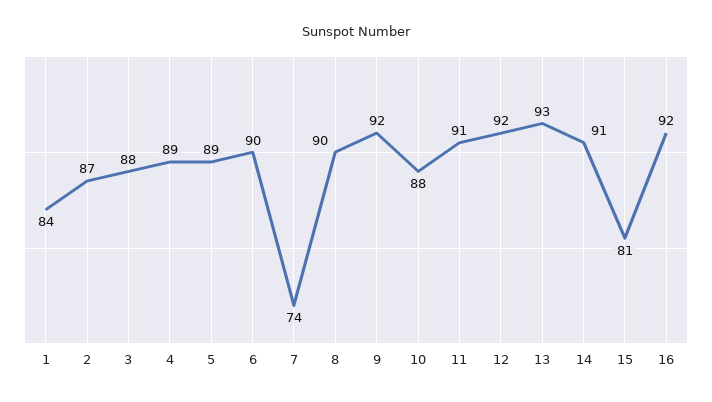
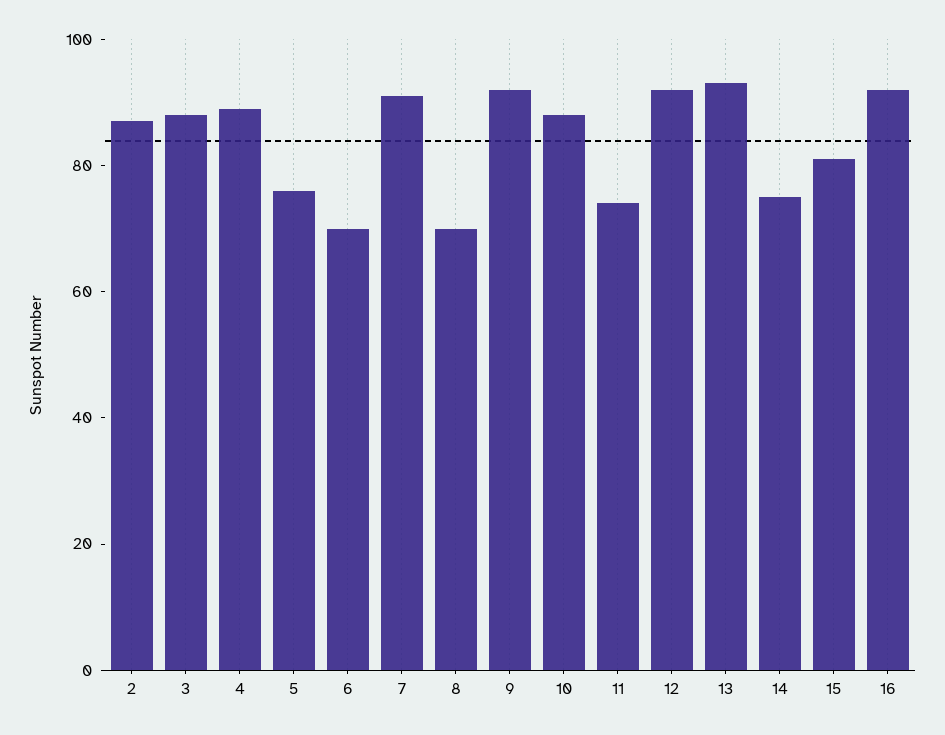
  {
-   "1": 84,
    "2": 87,
    "3": 88,
    "4": 89,
-   "5": 89,
+   "5": 75,
-   "6": 90,
+   "6": 70,
-   "7": 74,
+   "7": 90,
-   "8": 90,
+   "8": 70,
    "9": 92,
    "10": 88,
-   "11": 91,
+   "11": 75,
    "12": 92,
    "13": 93,
-   "14": 91,
+   "14": 75,
    "15": 81,
    "16": 92
  }

